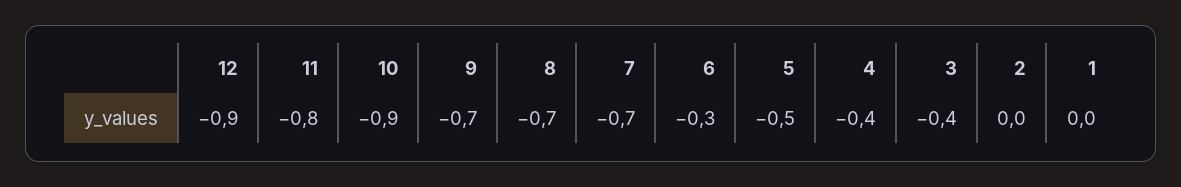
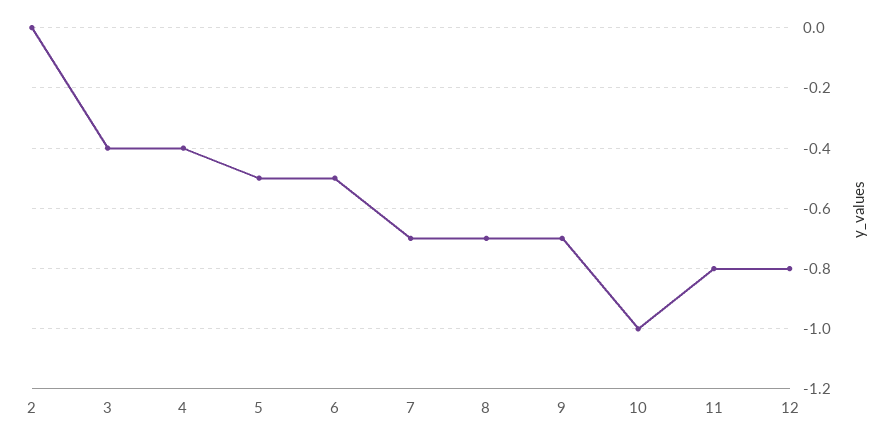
  {
-   "12": -0.9,
+   "12": -0.8,
    "11": -0.8,
-   "10": -0.9,
+   "10": -1,
    "9": -0.7,
    "8": -0.7,
    "7": -0.7,
-   "6": -0.3,
+   "6": -0.5,
    "5": -0.5,
    "4": -0.4,
    "3": -0.4,
-   "2": 0,
+   "2": 0
-   "1": 0
  }

